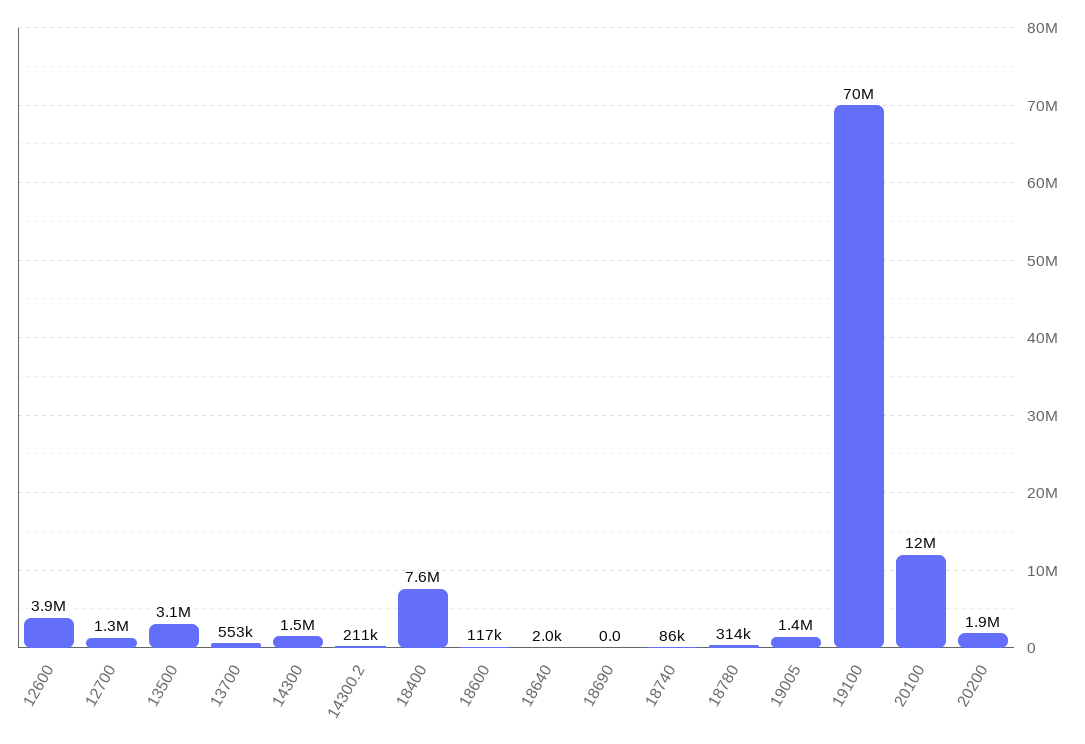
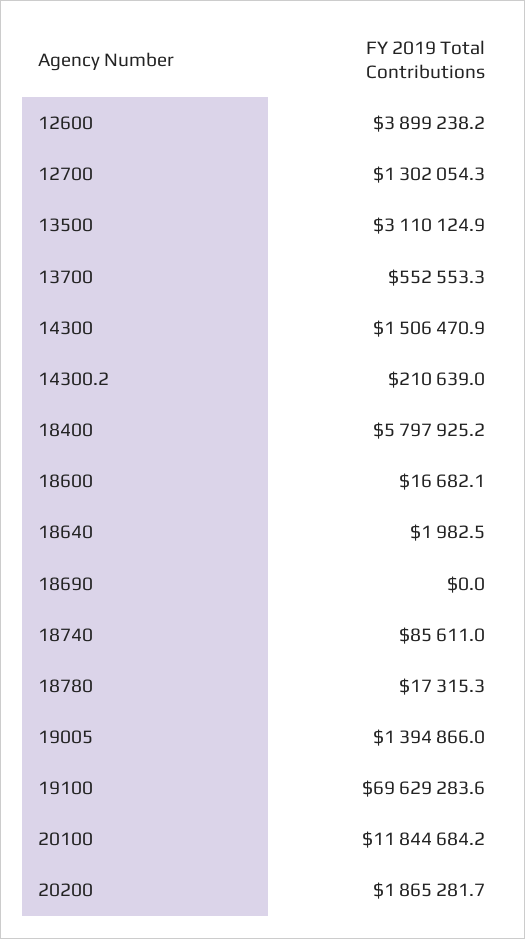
  {
    "12600": 3899238.2,
    "12700": 1302054.3,
    "13500": 3110124.9,
    "13700": 552553.3,
    "14300": 1506470.9,
    "14300.2": 210639,
-   "18400": 7600000,
+   "18400": 5797925.2,
-   "18600": 117000,
+   "18600": 16682.1,
    "18640": 1982.5,
    "18690": 0,
    "18740": 85611,
-   "18780": 314000,
+   "18780": 17315.3,
    "19005": 1394866,
    "19100": 69629283.6,
    "20100": 11844684.2,
    "20200": 1865281.7
  }

